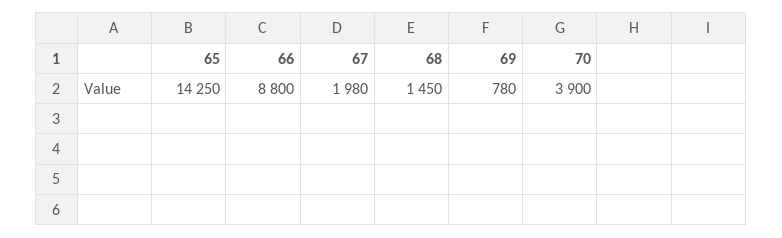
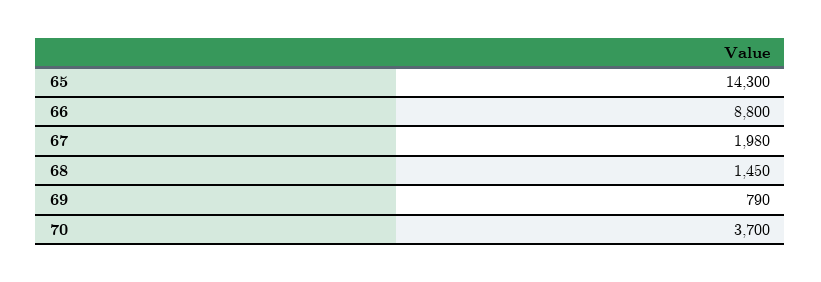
  {
-   "65": 14250,
+   "65": 14300,
    "66": 8800,
    "67": 1980,
    "68": 1450,
-   "69": 780,
+   "69": 790,
-   "70": 3900
+   "70": 3700
  }

